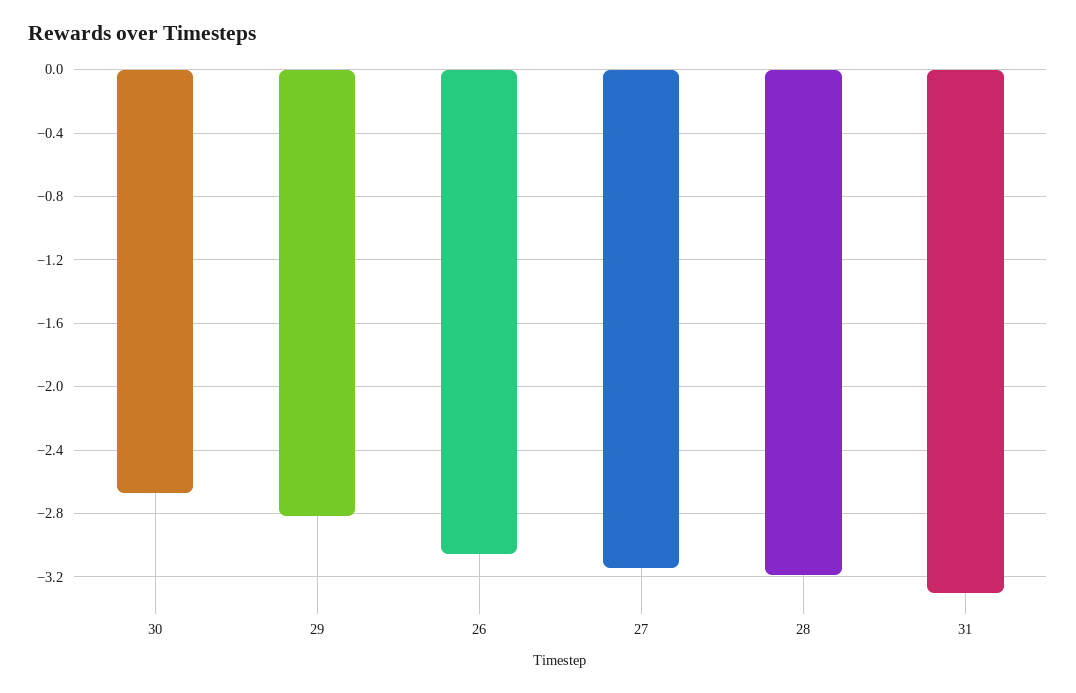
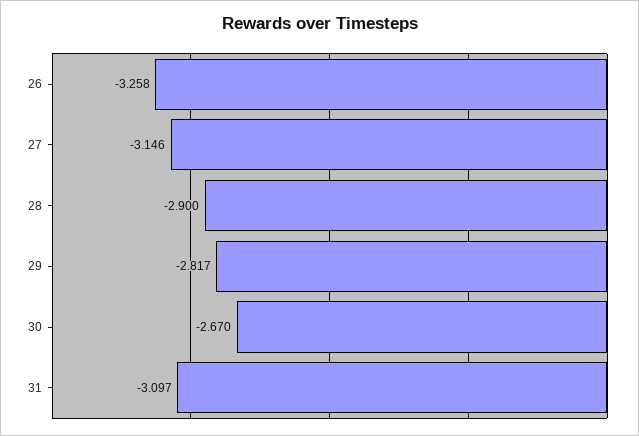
  {
    "30": -2.67,
    "29": -2.817,
-   "26": -3.05,
+   "26": -3.258,
    "27": -3.146,
-   "28": -3.2,
+   "28": -2.9,
-   "31": -3.3
+   "31": -3.097
  }

